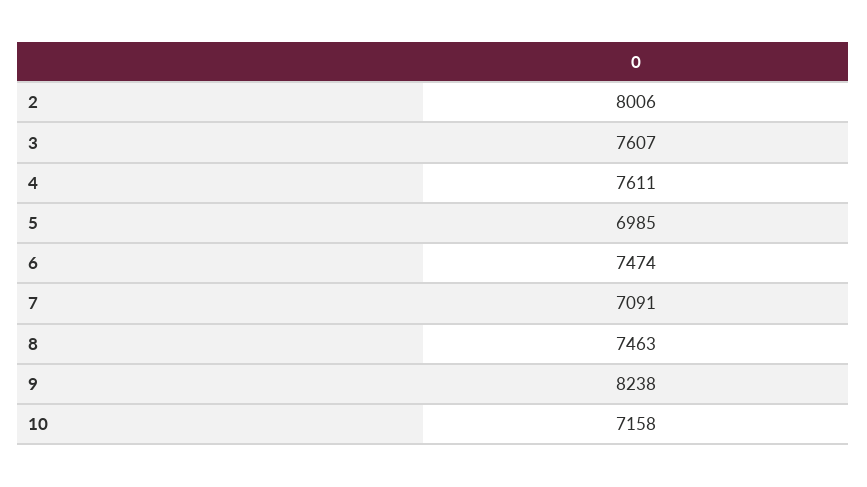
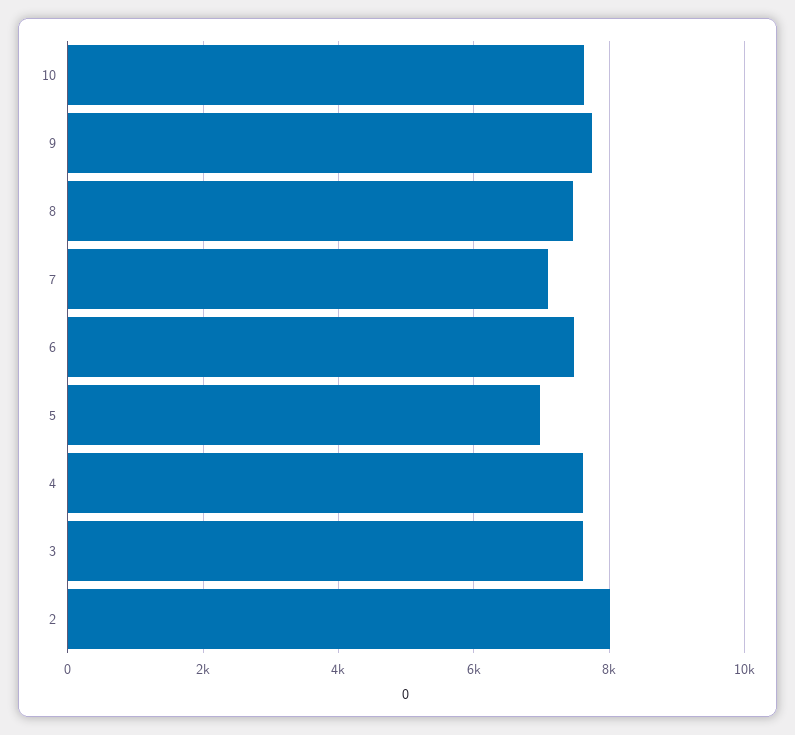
  {
    "2": 8006,
    "3": 7607,
    "4": 7611,
    "5": 6985,
    "6": 7474,
    "7": 7091,
    "8": 7463,
-   "9": 8238,
+   "9": 7800,
-   "10": 7158
+   "10": 7600
  }

